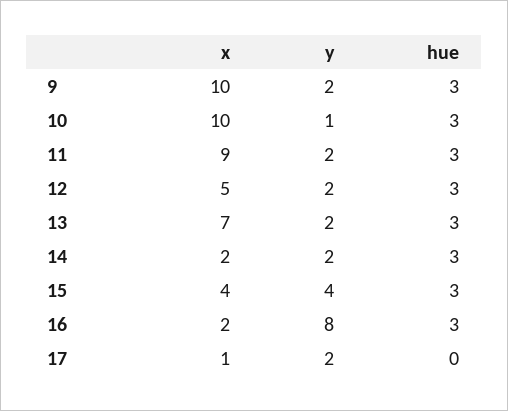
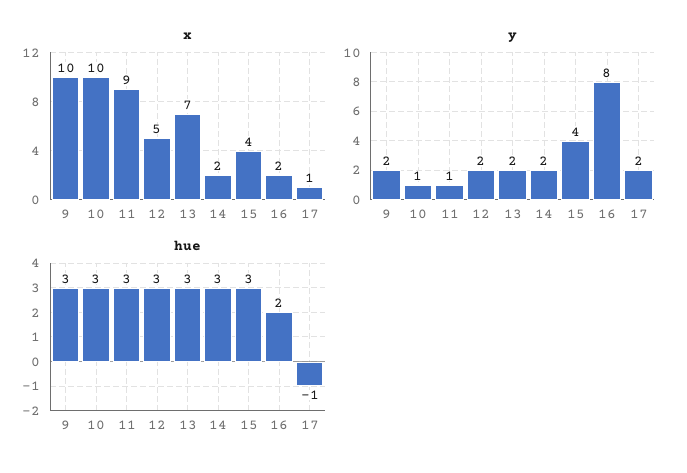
  {
    "x": {
      "9": 10,
      "10": 10,
      "11": 9,
      "12": 5,
      "13": 7,
      "14": 2,
      "15": 4,
      "16": 2,
      "17": 1
    },
    "y": {
      "9": 2,
      "10": 1,
-     "11": 2,
+     "11": 1,
      "12": 2,
      "13": 2,
      "14": 2,
      "15": 4,
      "16": 8,
      "17": 2
    },
    "hue": {
      "9": 3,
      "10": 3,
      "11": 3,
      "12": 3,
      "13": 3,
      "14": 3,
      "15": 3,
-     "16": 3,
+     "16": 2,
-     "17": 0
+     "17": -1
    }
  }

